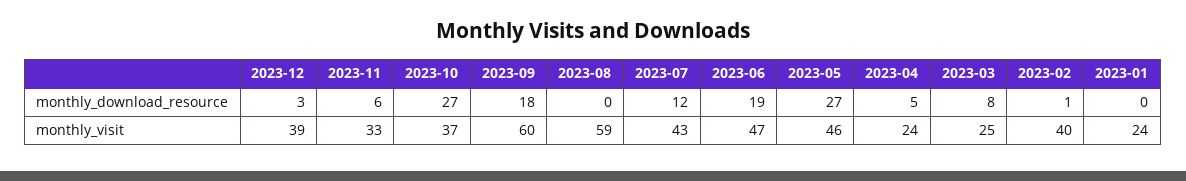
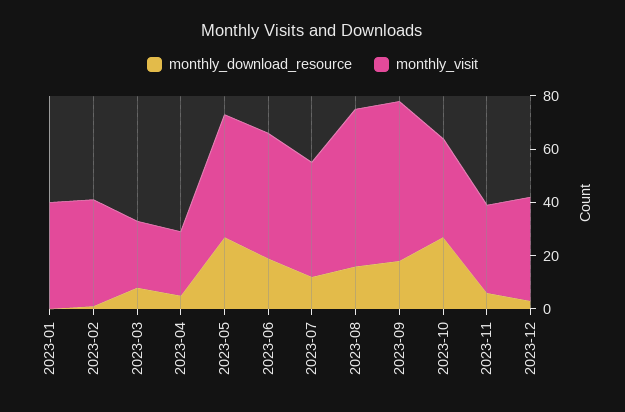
  {
    "monthly_download_resource": {
      "2023-12": 3,
      "2023-11": 6,
      "2023-10": 27,
      "2023-09": 18,
-     "2023-08": 0,
+     "2023-08": 15,
      "2023-07": 12,
      "2023-06": 19,
      "2023-05": 27,
      "2023-04": 5,
      "2023-03": 8,
      "2023-02": 1,
      "2023-01": 0
    },
    "monthly_visit": {
      "2023-12": 39,
      "2023-11": 33,
      "2023-10": 37,
      "2023-09": 60,
      "2023-08": 59,
      "2023-07": 43,
      "2023-06": 47,
      "2023-05": 46,
      "2023-04": 24,
      "2023-03": 25,
      "2023-02": 40,
-     "2023-01": 24
+     "2023-01": 40
    }
  }

